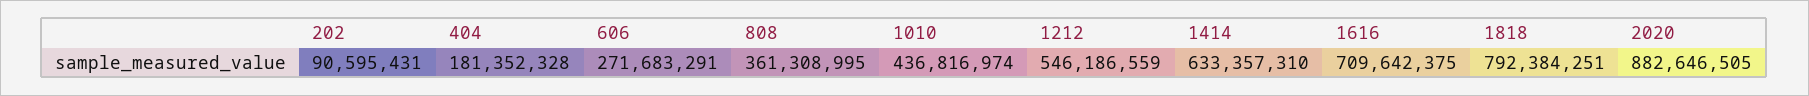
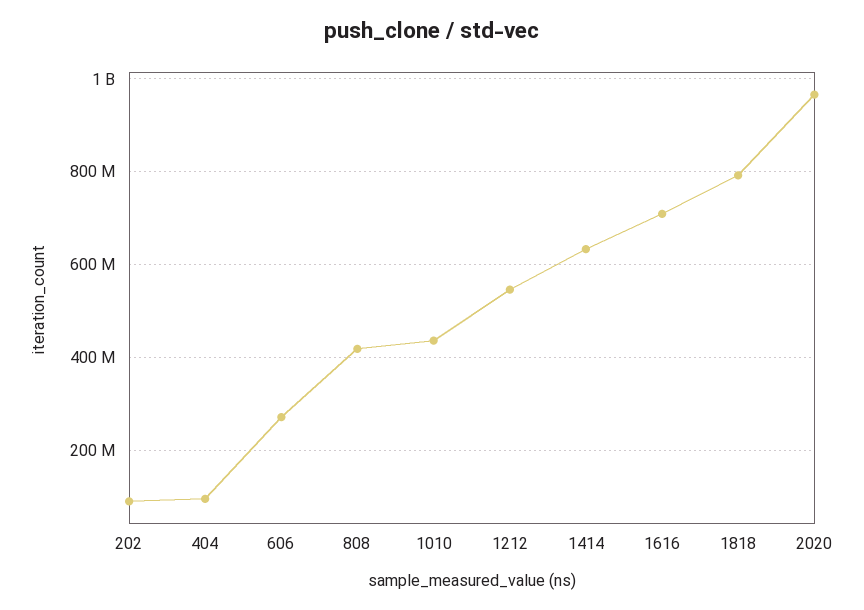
  {
    "202": 90595431,
-   "404": 181352328,
+   "404": 100000000,
    "606": 271683291,
-   "808": 361308995,
+   "808": 420000000,
    "1010": 436816974,
    "1212": 546186559,
    "1414": 633357310,
    "1616": 709642375,
    "1818": 792384251,
-   "2020": 882646505
+   "2020": 960000000
  }

